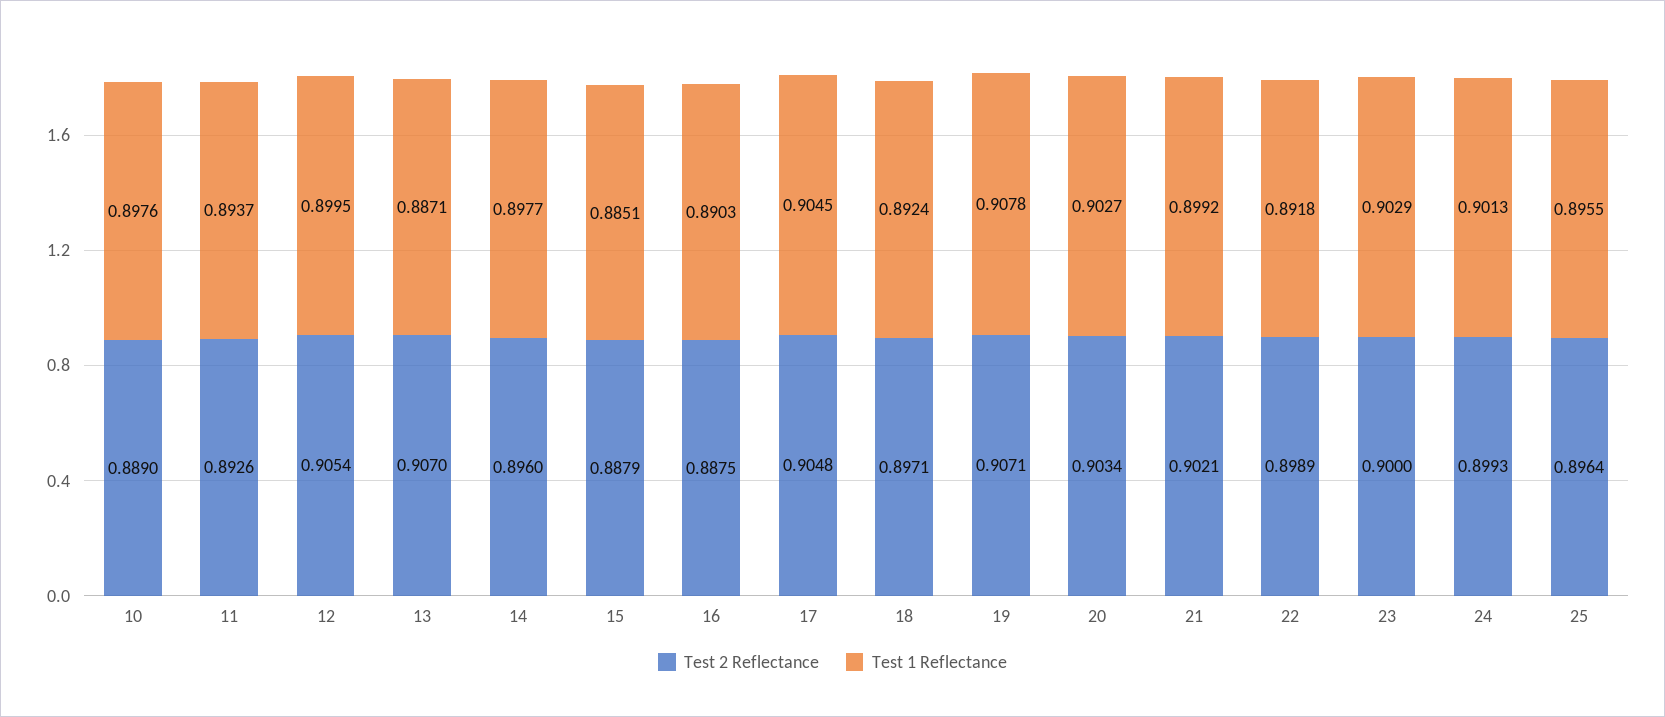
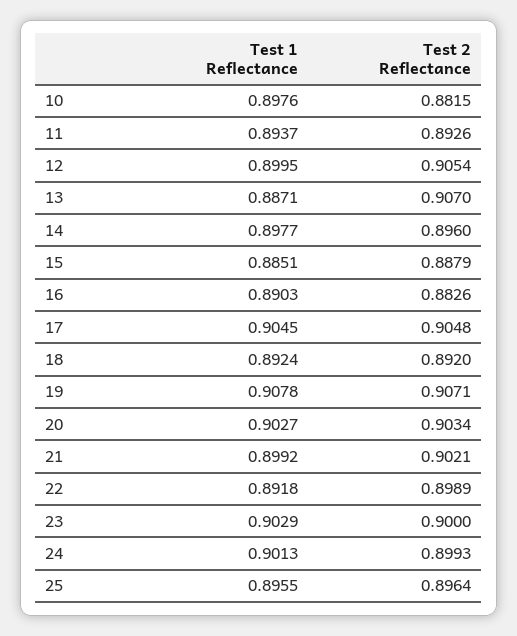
  {
    "Test 2 Reflectance": {
-     "10": 0.889,
+     "10": 0.8815,
      "11": 0.8926,
      "12": 0.9054,
      "13": 0.907,
      "14": 0.896,
      "15": 0.8879,
-     "16": 0.8875,
+     "16": 0.8826,
      "17": 0.9048,
-     "18": 0.8971,
+     "18": 0.892,
      "19": 0.9071,
      "20": 0.9034,
      "21": 0.9021,
      "22": 0.8989,
      "23": 0.9,
      "24": 0.8993,
      "25": 0.8964
    },
    "Test 1 Reflectance": {
      "10": 0.8976,
      "11": 0.8937,
      "12": 0.8995,
      "13": 0.8871,
      "14": 0.8977,
      "15": 0.8851,
      "16": 0.8903,
      "17": 0.9045,
      "18": 0.8924,
      "19": 0.9078,
      "20": 0.9027,
      "21": 0.8992,
      "22": 0.8918,
      "23": 0.9029,
      "24": 0.9013,
      "25": 0.8955
    }
  }

